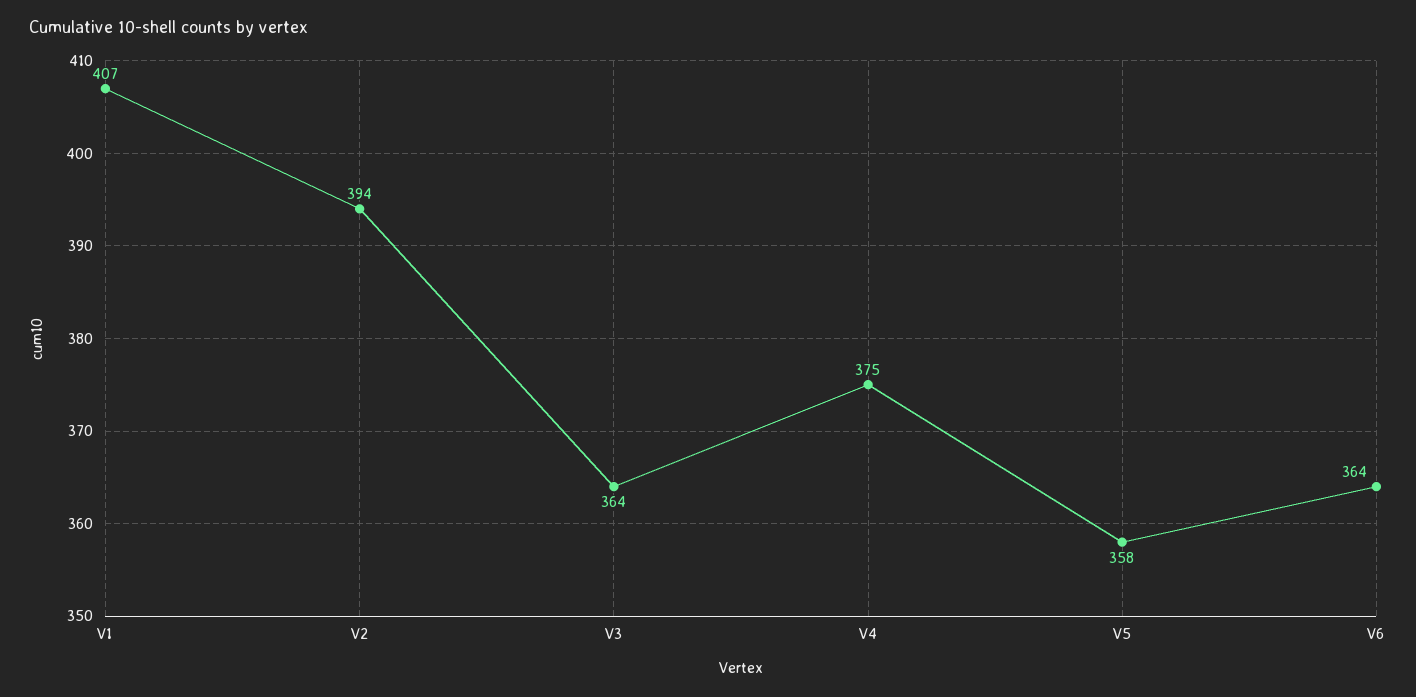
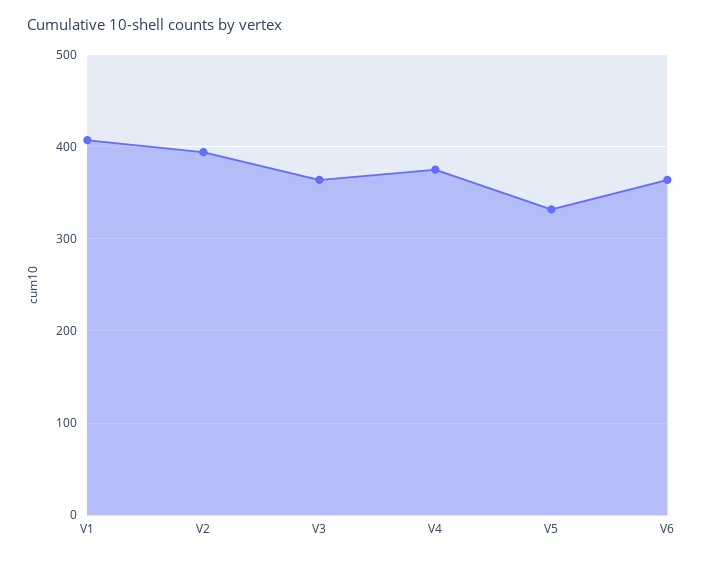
  {
    "V1": 407,
    "V2": 394,
    "V3": 364,
    "V4": 375,
-   "V5": 358,
+   "V5": 330,
    "V6": 364
  }

